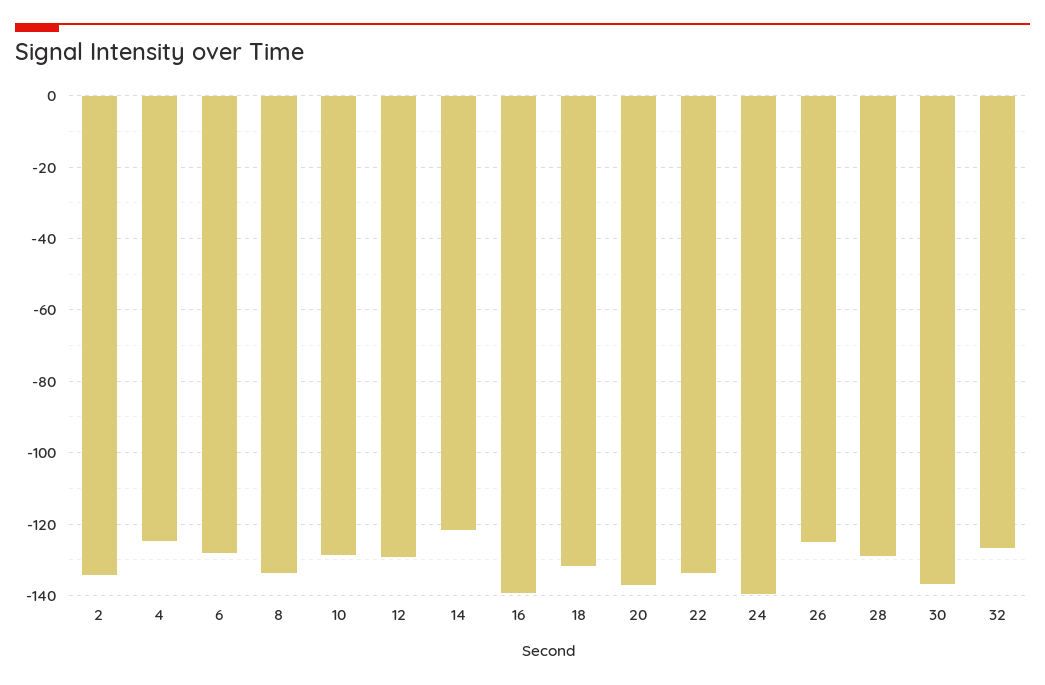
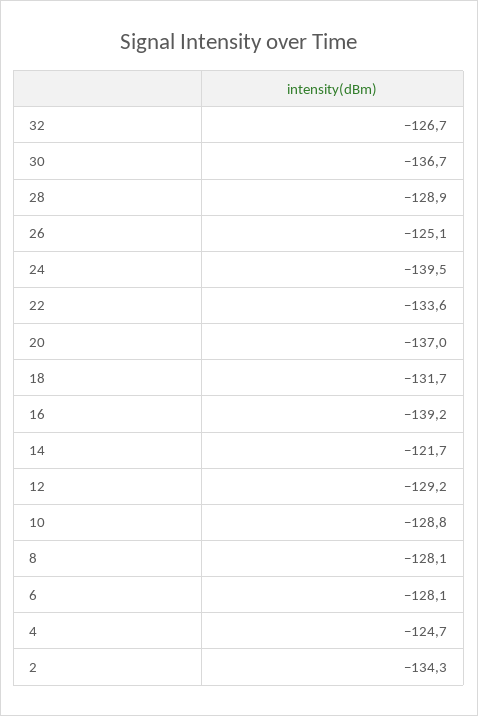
  {
    "2": -134.3,
    "4": -124.7,
    "6": -128.1,
-   "8": -134,
+   "8": -128.1,
    "10": -128.8,
    "12": -129.2,
    "14": -121.7,
    "16": -139.2,
    "18": -131.7,
    "20": -137,
    "22": -133.6,
    "24": -139.5,
    "26": -125.1,
    "28": -128.9,
    "30": -136.7,
    "32": -126.7
  }

